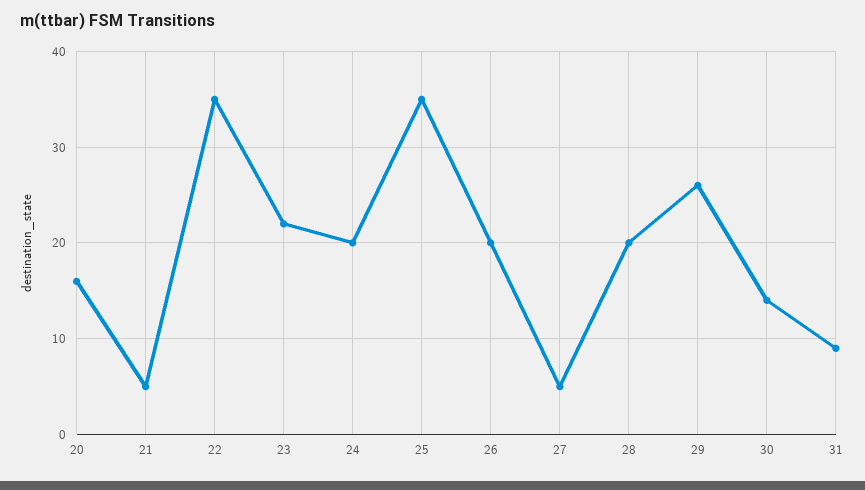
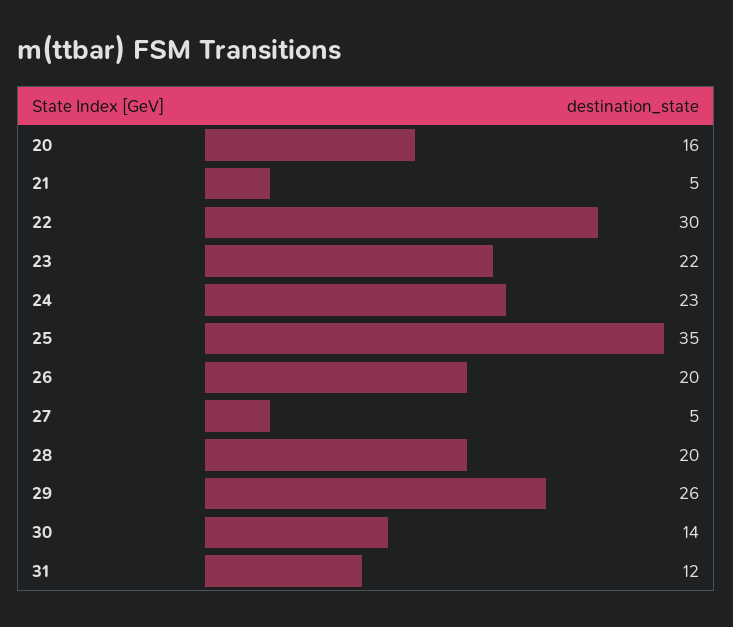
  {
    "20": 16,
    "21": 5,
-   "22": 35,
+   "22": 30,
    "23": 22,
-   "24": 20,
+   "24": 23,
    "25": 35,
    "26": 20,
    "27": 5,
    "28": 20,
    "29": 26,
    "30": 14,
-   "31": 9
+   "31": 12
  }

